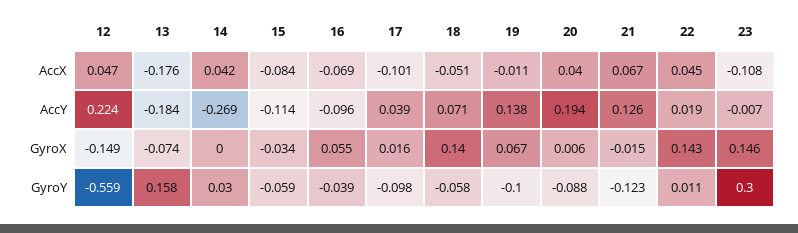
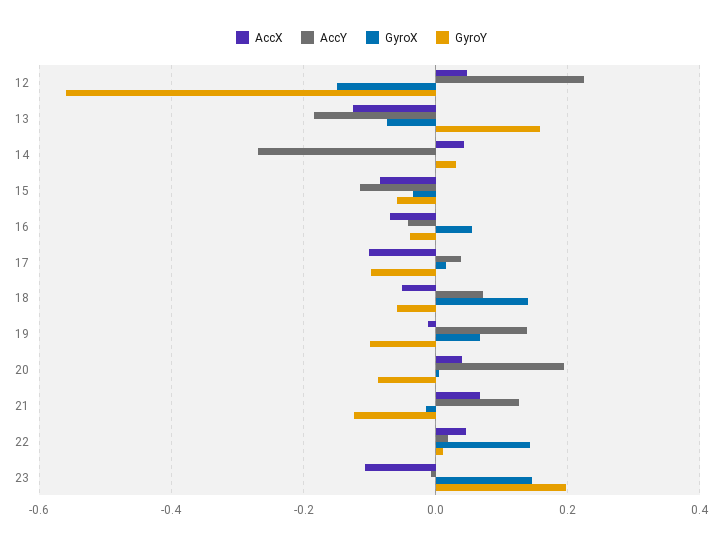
  {
    "AccX": {
      "12": 0.047,
-     "13": -0.176,
+     "13": -0.12,
      "14": 0.042,
      "15": -0.084,
      "16": -0.069,
      "17": -0.101,
      "18": -0.051,
      "19": -0.011,
      "20": 0.04,
      "21": 0.067,
      "22": 0.045,
      "23": -0.108
    },
    "AccY": {
      "12": 0.224,
      "13": -0.184,
      "14": -0.269,
      "15": -0.114,
-     "16": -0.096,
+     "16": -0.04,
      "17": 0.039,
      "18": 0.071,
      "19": 0.138,
      "20": 0.194,
      "21": 0.126,
      "22": 0.019,
      "23": -0.007
    },
    "GyroX": {
      "12": -0.149,
      "13": -0.074,
      "14": 0,
      "15": -0.034,
      "16": 0.055,
      "17": 0.016,
      "18": 0.14,
      "19": 0.067,
      "20": 0.006,
      "21": -0.015,
      "22": 0.143,
      "23": 0.146
    },
    "GyroY": {
      "12": -0.559,
      "13": 0.158,
      "14": 0.03,
      "15": -0.059,
      "16": -0.039,
      "17": -0.098,
      "18": -0.058,
      "19": -0.1,
      "20": -0.088,
      "21": -0.123,
      "22": 0.011,
-     "23": 0.3
+     "23": 0.2
    }
  }

